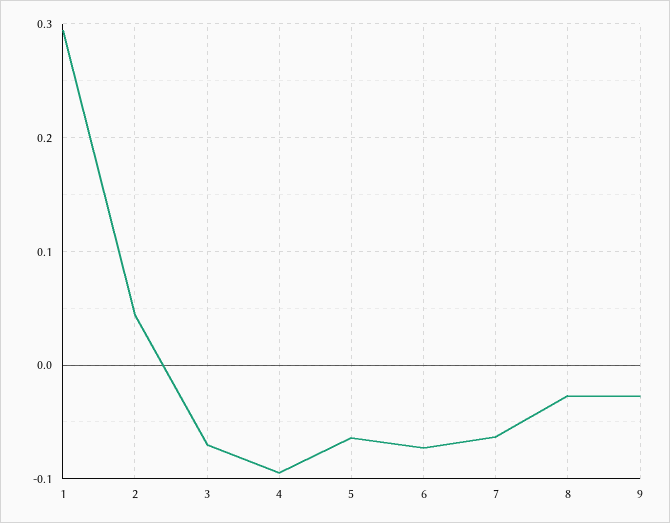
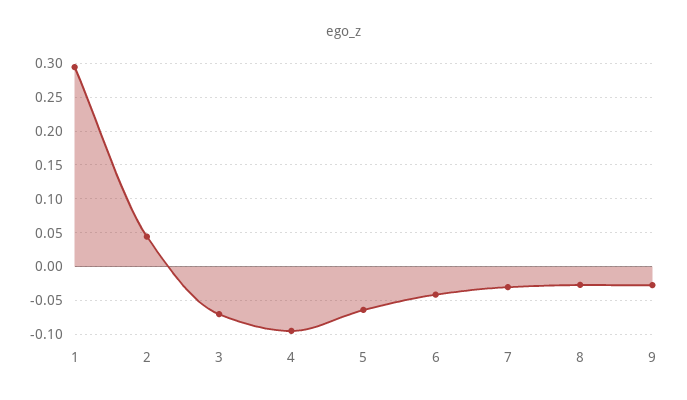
  {
    "1": 0.29,
    "2": 0.04,
    "3": -0.07,
    "4": -0.09,
    "5": -0.06,
-   "6": -0.07,
+   "6": -0.04,
-   "7": -0.06,
+   "7": -0.03,
    "8": -0.03,
    "9": -0.03
  }

